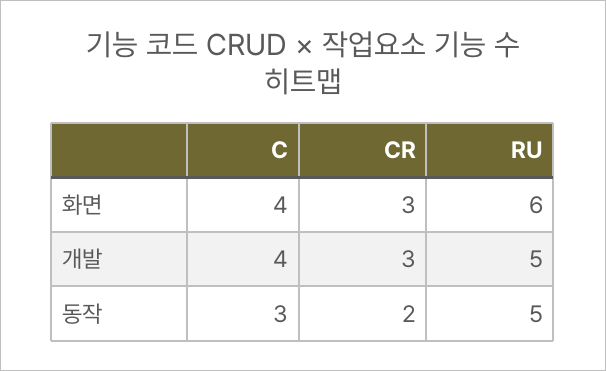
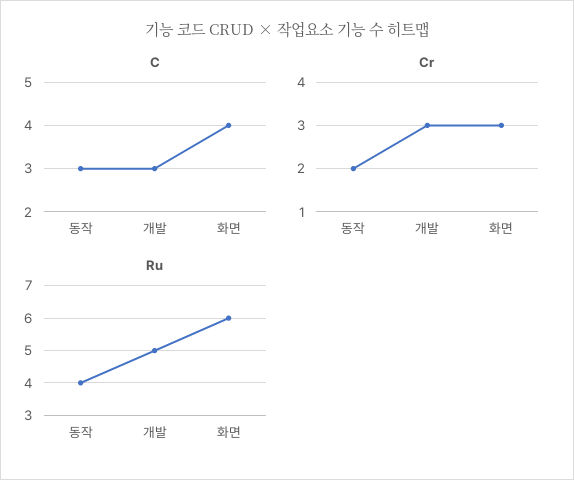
  {
    "C": {
      "화면": 4,
-     "개발": 4,
+     "개발": 3,
      "동작": 3
    },
    "CR": {
      "화면": 3,
      "개발": 3,
      "동작": 2
    },
    "RU": {
      "화면": 6,
      "개발": 5,
-     "동작": 5
+     "동작": 4
    }
  }

